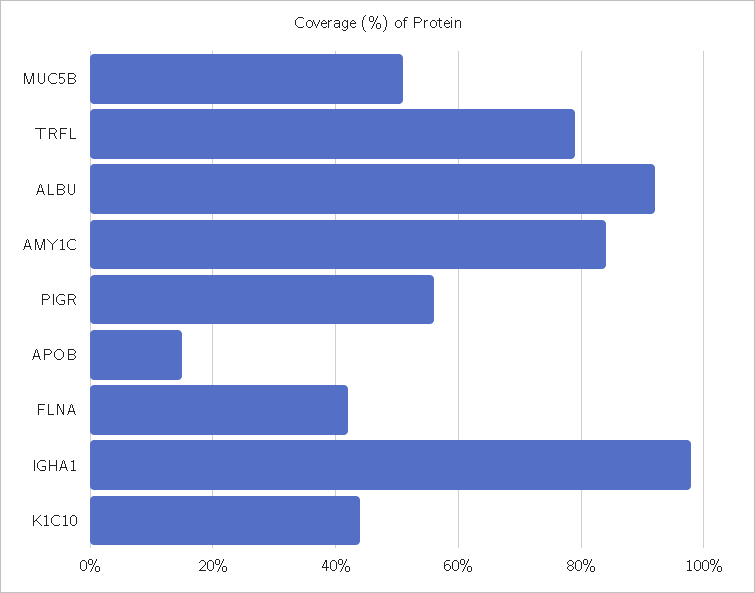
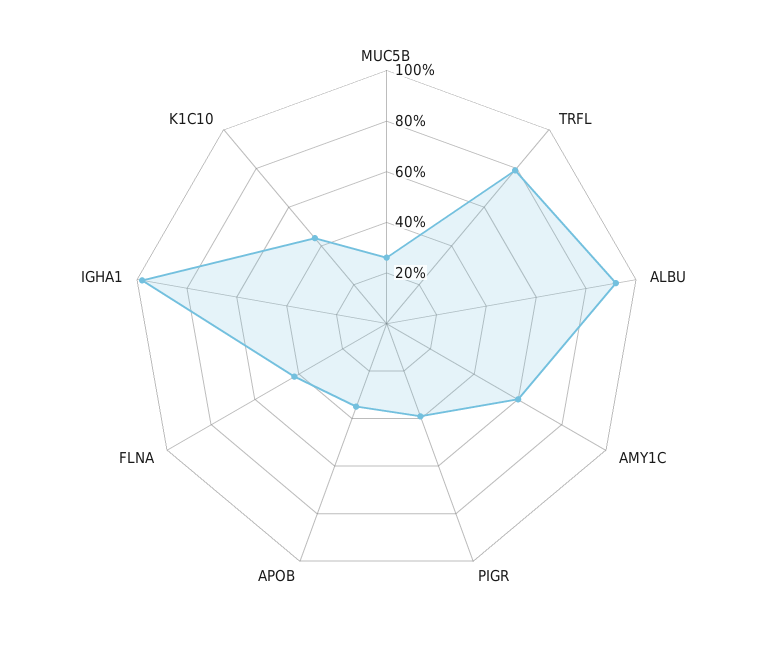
  {
-   "MUC5B": 50,
+   "MUC5B": 25,
    "TRFL": 80,
    "ALBU": 90,
-   "AMY1C": 85,
+   "AMY1C": 60,
-   "PIGR": 55,
+   "PIGR": 40,
-   "APOB": 15,
+   "APOB": 35,
    "FLNA": 40,
    "IGHA1": 100,
    "K1C10": 45
  }

